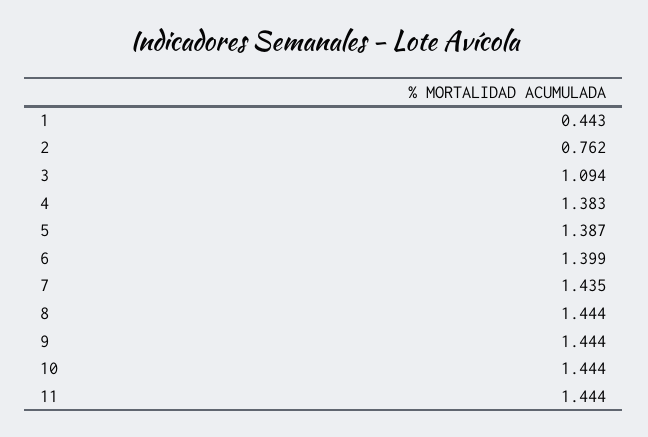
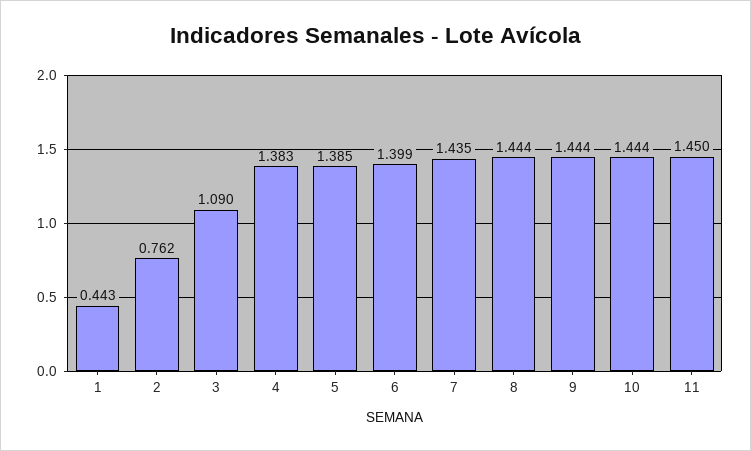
  {
    "1": 0.443,
    "2": 0.762,
-   "3": 1.094,
+   "3": 1.09,
    "4": 1.383,
-   "5": 1.387,
+   "5": 1.385,
    "6": 1.399,
    "7": 1.435,
    "8": 1.444,
    "9": 1.444,
    "10": 1.444,
-   "11": 1.444
+   "11": 1.45
  }

